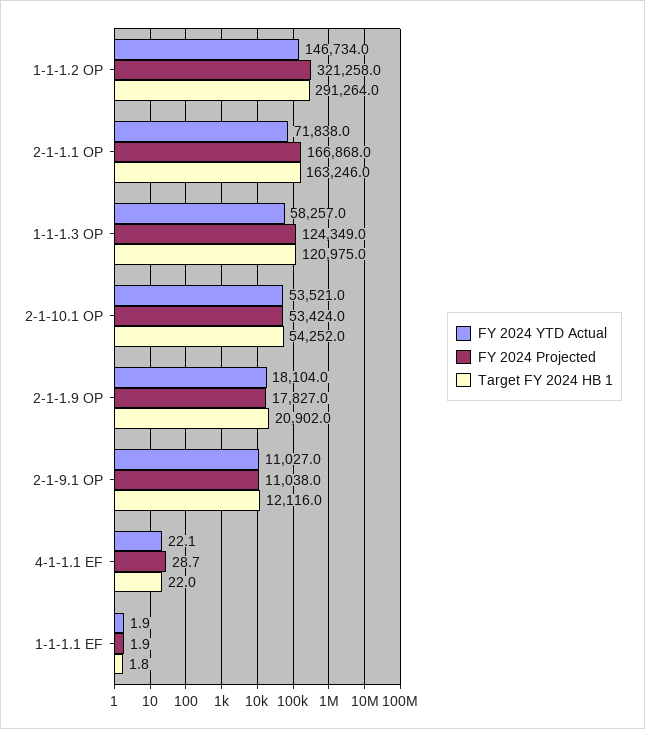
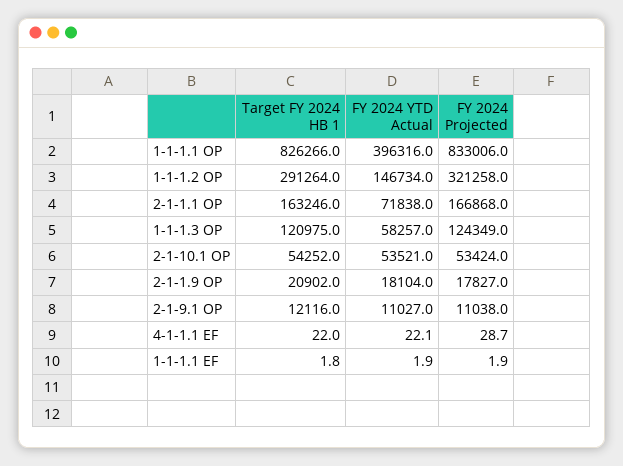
  {
    "FY 2024 YTD Actual": {
      "1-1-1.2 OP": 146734,
      "2-1-1.1 OP": 71838,
      "1-1-1.3 OP": 58257,
      "2-1-10.1 OP": 53521,
      "2-1-1.9 OP": 18104,
      "2-1-9.1 OP": 11027,
      "4-1-1.1 EF": 22.1,
-     "1-1-1.1 EF": 1.9
+     "1-1-1.1 EF": 1.9,
+     "1-1-1.1 OP": 396316
    },
    "FY 2024 Projected": {
      "1-1-1.2 OP": 321258,
      "2-1-1.1 OP": 166868,
      "1-1-1.3 OP": 124349,
      "2-1-10.1 OP": 53424,
      "2-1-1.9 OP": 17827,
      "2-1-9.1 OP": 11038,
      "4-1-1.1 EF": 28.7,
-     "1-1-1.1 EF": 1.9
+     "1-1-1.1 EF": 1.9,
+     "1-1-1.1 OP": 833006
    },
    "Target FY 2024 HB 1": {
      "1-1-1.2 OP": 291264,
      "2-1-1.1 OP": 163246,
      "1-1-1.3 OP": 120975,
      "2-1-10.1 OP": 54252,
      "2-1-1.9 OP": 20902,
      "2-1-9.1 OP": 12116,
      "4-1-1.1 EF": 22,
-     "1-1-1.1 EF": 1.8
+     "1-1-1.1 EF": 1.8,
+     "1-1-1.1 OP": 826266
    }
  }

